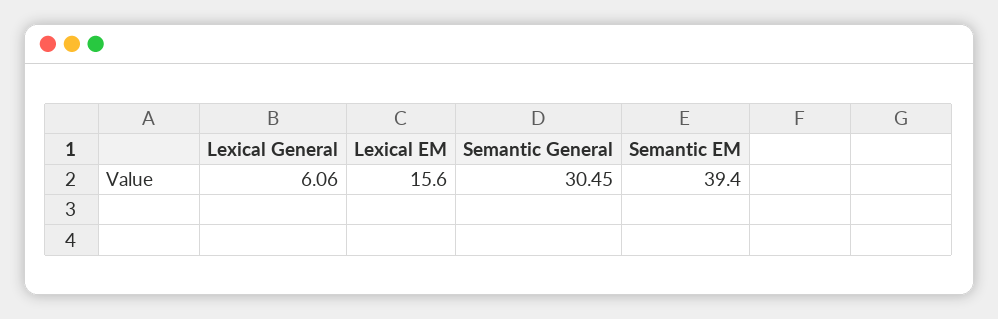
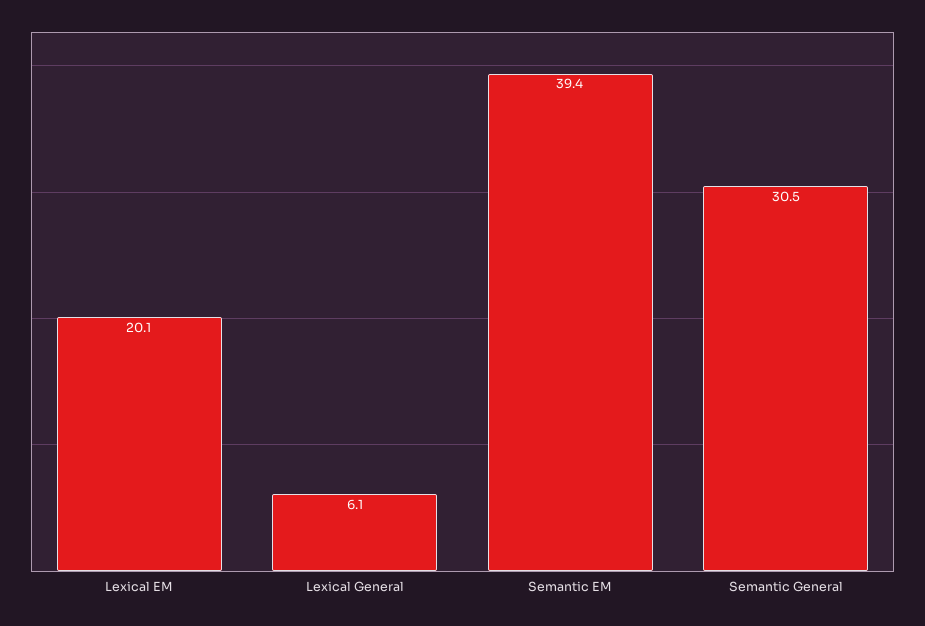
  {
    "Lexical General": 6.06,
-   "Lexical EM": 15.6,
+   "Lexical EM": 20.1,
    "Semantic General": 30.45,
    "Semantic EM": 39.4
  }

